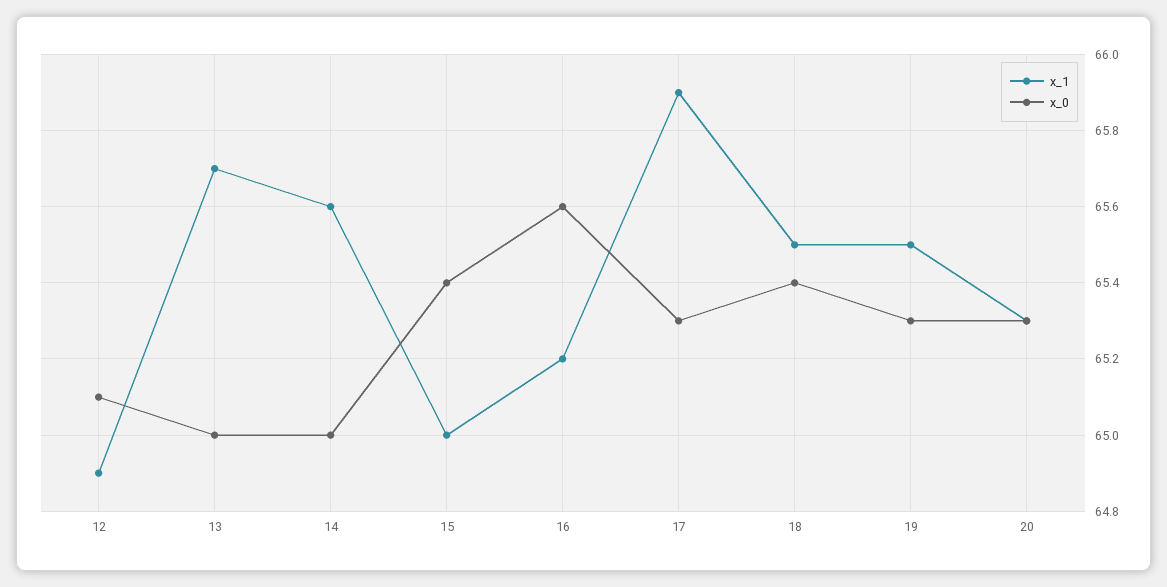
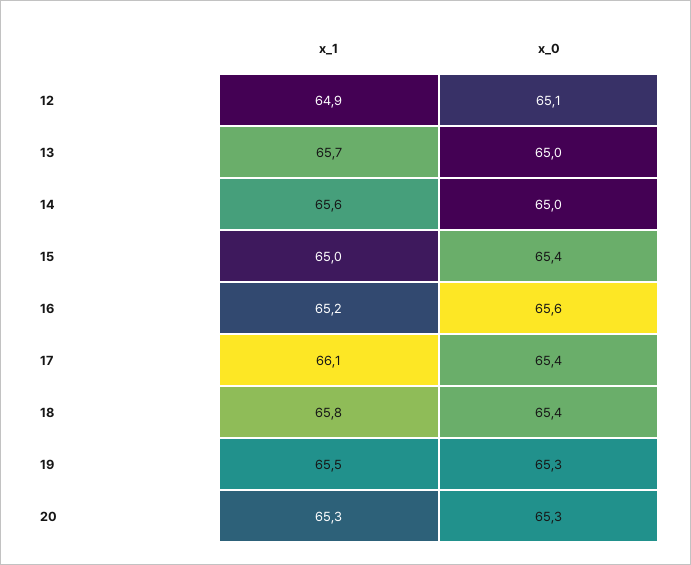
  {
    "x_1": {
      "12": 64.9,
      "13": 65.7,
      "14": 65.6,
      "15": 65,
      "16": 65.2,
-     "17": 65.9,
+     "17": 66.1,
-     "18": 65.5,
+     "18": 65.8,
      "19": 65.5,
      "20": 65.3
    },
    "x_0": {
      "12": 65.1,
      "13": 65,
      "14": 65,
      "15": 65.4,
      "16": 65.6,
-     "17": 65.3,
+     "17": 65.4,
      "18": 65.4,
      "19": 65.3,
      "20": 65.3
    }
  }

